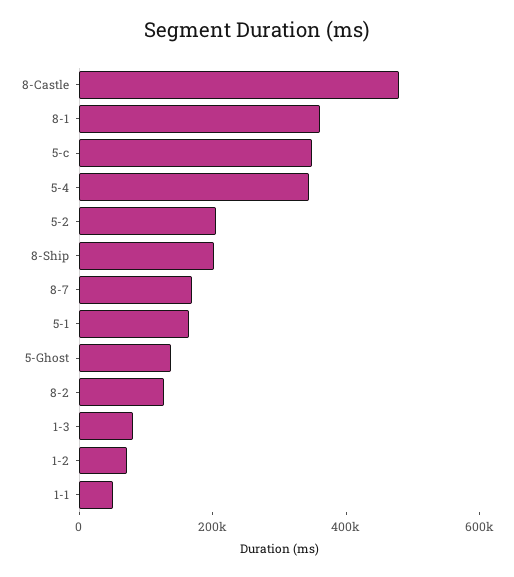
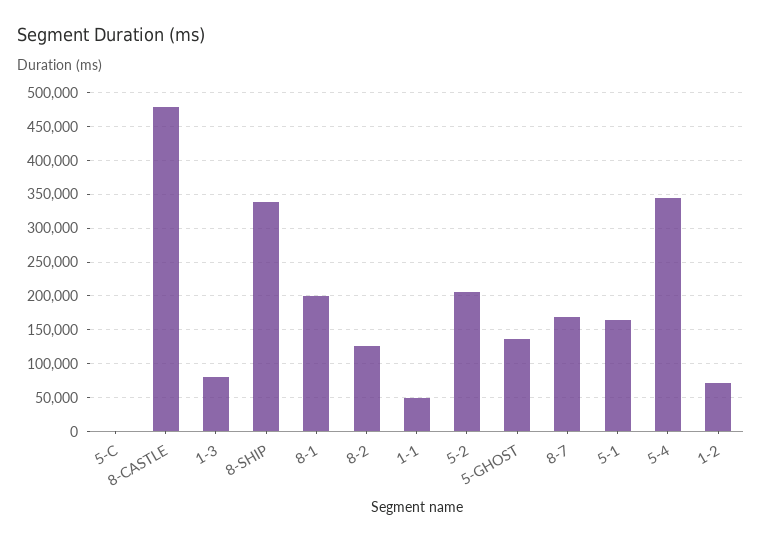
  {
    "8-Castle": 480000,
-   "8-1": 350000,
+   "8-1": 200000,
-   "5-c": 350000,
+   "5-c": 0,
    "5-4": 340000,
    "5-2": 210000,
-   "8-Ship": 200000,
+   "8-Ship": 340000,
    "8-7": 170000,
    "5-1": 160000,
    "5-Ghost": 140000,
    "8-2": 130000,
    "1-3": 80000,
    "1-2": 70000,
    "1-1": 50000
  }

